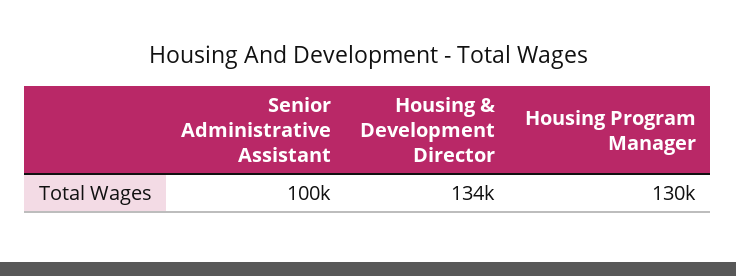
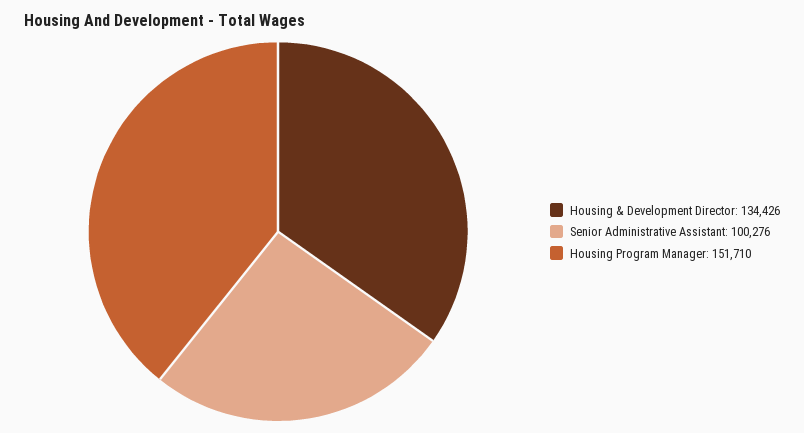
  {
    "Senior Administrative Assistant": 100276,
    "Housing & Development Director": 134426,
-   "Housing Program Manager": 130000
+   "Housing Program Manager": 151710
  }

